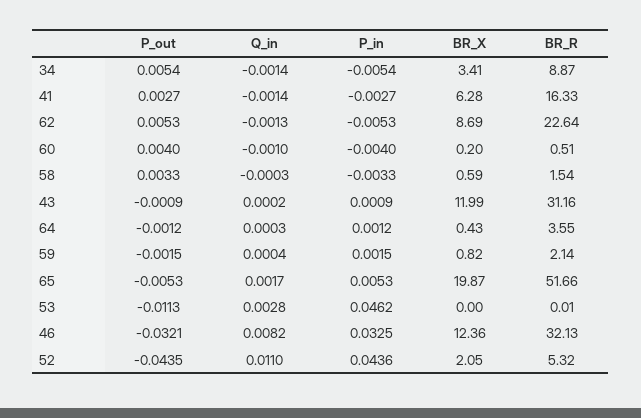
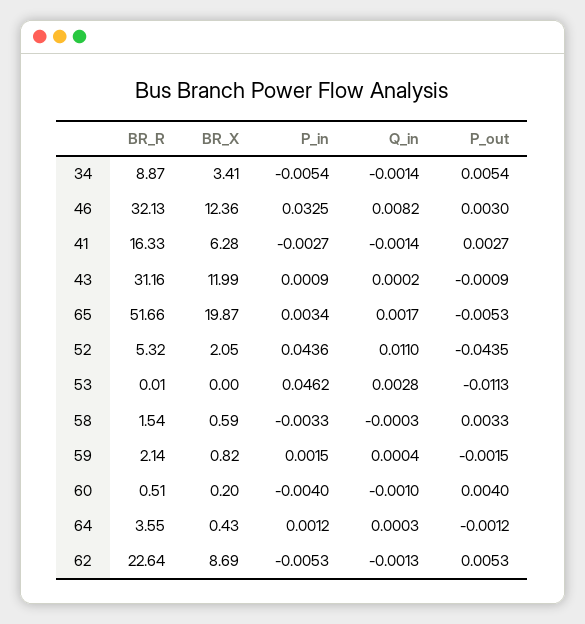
  {
    "P_out": {
      "34": 0.0054,
      "41": 0.0027,
      "62": 0.0053,
      "60": 0.004,
      "58": 0.0033,
      "43": -0.0009,
      "64": -0.0012,
      "59": -0.0015,
      "65": -0.0053,
      "53": -0.0113,
-     "46": -0.0321,
+     "46": 0.003,
      "52": -0.0435
    },
    "Q_in": {
      "34": -0.0014,
      "41": -0.0014,
      "62": -0.0013,
      "60": -0.001,
      "58": -0.0003,
      "43": 0.0002,
      "64": 0.0003,
      "59": 0.0004,
      "65": 0.0017,
      "53": 0.0028,
      "46": 0.0082,
      "52": 0.011
    },
    "P_in": {
      "34": -0.0054,
      "41": -0.0027,
      "62": -0.0053,
      "60": -0.004,
      "58": -0.0033,
      "43": 0.0009,
      "64": 0.0012,
      "59": 0.0015,
-     "65": 0.0053,
+     "65": 0.0034,
      "53": 0.0462,
      "46": 0.0325,
      "52": 0.0436
    },
    "BR_X": {
      "34": 3.41,
      "41": 6.28,
      "62": 8.69,
      "60": 0.2,
      "58": 0.59,
      "43": 11.99,
      "64": 0.43,
      "59": 0.82,
      "65": 19.87,
      "53": 0,
      "46": 12.36,
      "52": 2.05
    },
    "BR_R": {
      "34": 8.87,
      "41": 16.33,
      "62": 22.64,
      "60": 0.51,
      "58": 1.54,
      "43": 31.16,
      "64": 3.55,
      "59": 2.14,
      "65": 51.66,
      "53": 0.01,
      "46": 32.13,
      "52": 5.32
    }
  }

